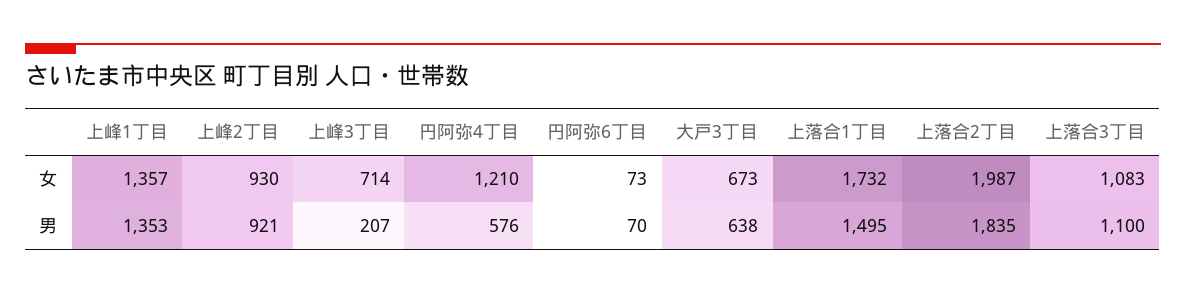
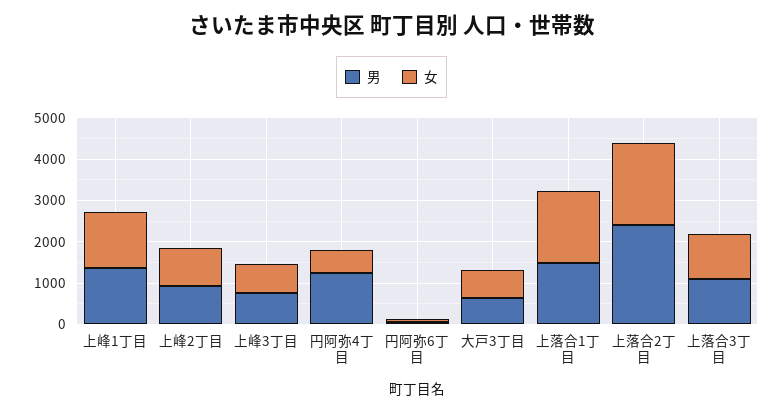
  {
    "女": {
      "上峰1丁目": 1357,
      "上峰2丁目": 930,
      "上峰3丁目": 714,
-     "円阿弥4丁目": 1210,
+     "円阿弥4丁目": 600,
      "円阿弥6丁目": 73,
      "大戸3丁目": 673,
      "上落合1丁目": 1732,
      "上落合2丁目": 1987,
      "上落合3丁目": 1083
    },
    "男": {
      "上峰1丁目": 1353,
      "上峰2丁目": 921,
-     "上峰3丁目": 207,
+     "上峰3丁目": 800,
-     "円阿弥4丁目": 576,
+     "円阿弥4丁目": 1200,
      "円阿弥6丁目": 70,
      "大戸3丁目": 638,
      "上落合1丁目": 1495,
-     "上落合2丁目": 1835,
+     "上落合2丁目": 2400,
      "上落合3丁目": 1100
    }
  }

